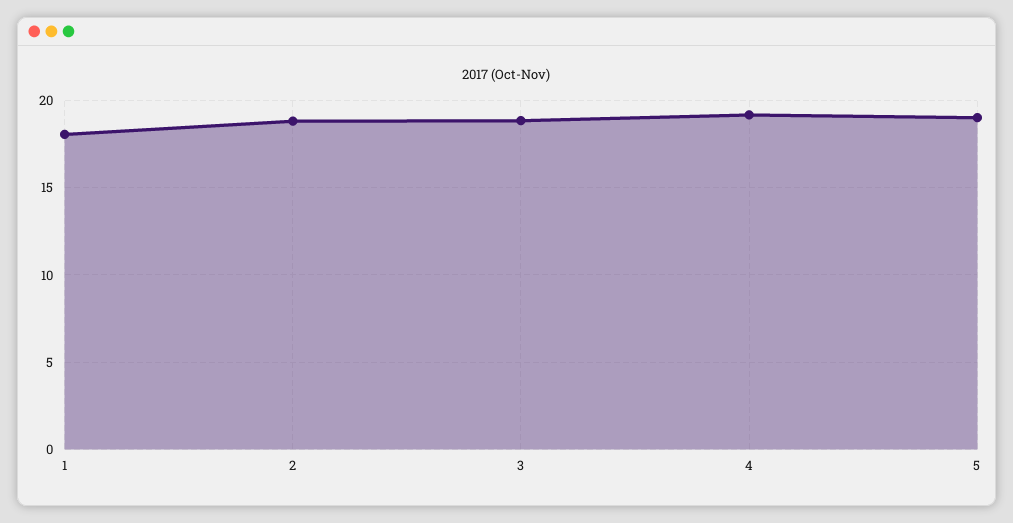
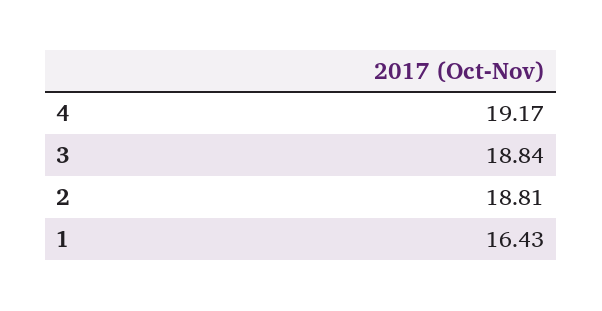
  {
-   "1": 18,
+   "1": 16.43,
    "2": 18.81,
    "3": 18.84,
-   "4": 19.17,
+   "4": 19.17
-   "5": 19
  }

